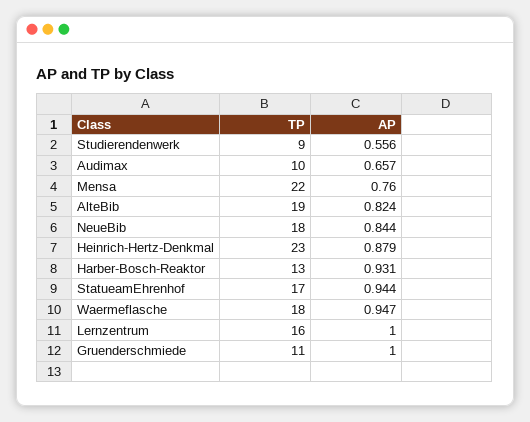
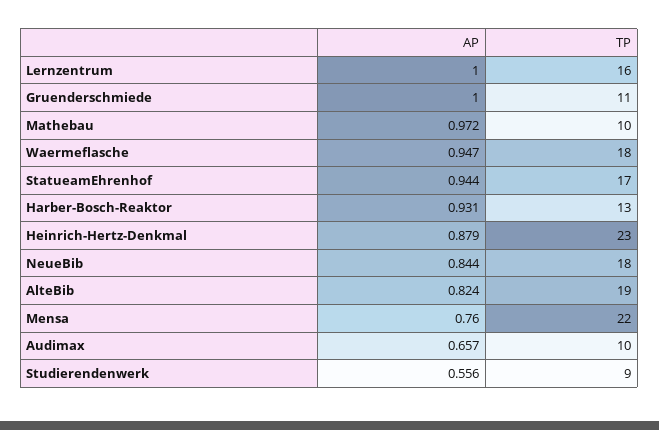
  {
    "TP": {
      "Studierendenwerk": 9,
      "Audimax": 10,
      "Mensa": 22,
      "AlteBib": 19,
      "NeueBib": 18,
      "Heinrich-Hertz-Denkmal": 23,
      "Harber-Bosch-Reaktor": 13,
      "StatueamEhrenhof": 17,
      "Waermeflasche": 18,
      "Lernzentrum": 16,
-     "Gruenderschmiede": 11
+     "Gruenderschmiede": 11,
+     "Mathebau": 10
    },
    "AP": {
      "Studierendenwerk": 0.556,
      "Audimax": 0.657,
      "Mensa": 0.76,
      "AlteBib": 0.824,
      "NeueBib": 0.844,
      "Heinrich-Hertz-Denkmal": 0.879,
      "Harber-Bosch-Reaktor": 0.931,
      "StatueamEhrenhof": 0.944,
      "Waermeflasche": 0.947,
      "Lernzentrum": 1,
-     "Gruenderschmiede": 1
+     "Gruenderschmiede": 1,
+     "Mathebau": 0.972
    }
  }

